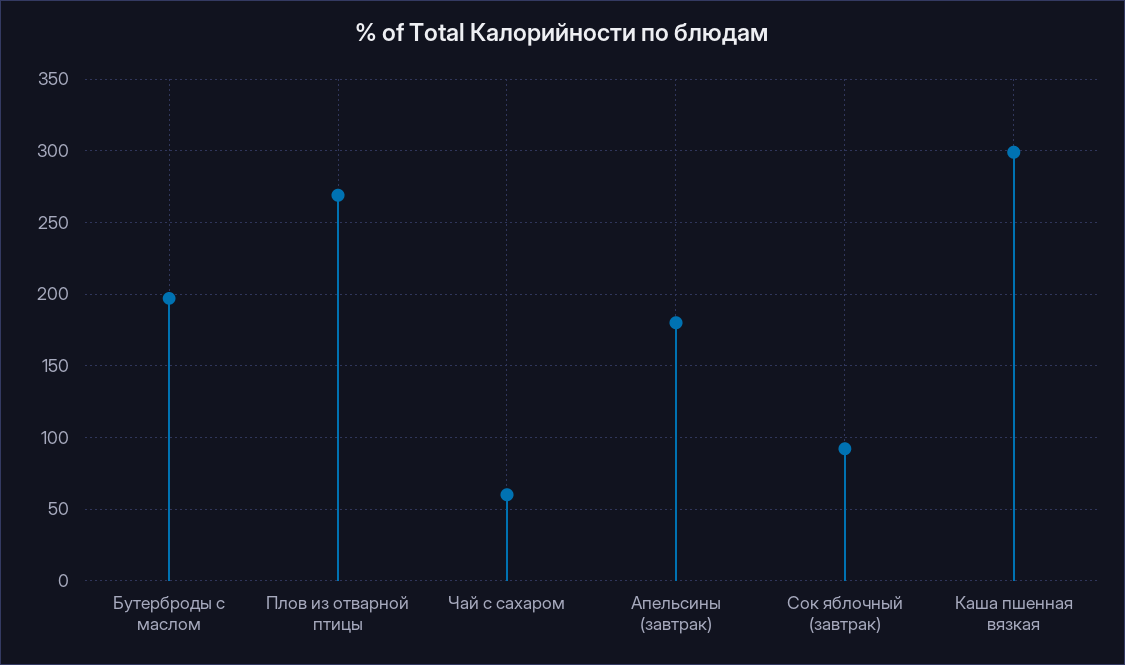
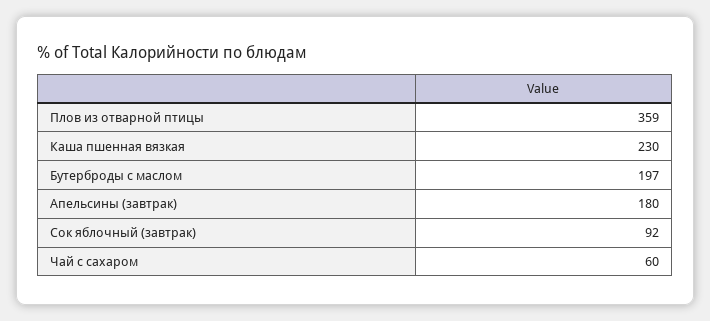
  {
    "Бутерброды с маслом": 197,
-   "Плов из отварной птицы": 270,
+   "Плов из отварной птицы": 359,
    "Чай с сахаром": 60,
    "Апельсины (завтрак)": 180,
    "Сок яблочный (завтрак)": 92,
-   "Каша пшенная вязкая": 300
+   "Каша пшенная вязкая": 230
  }

